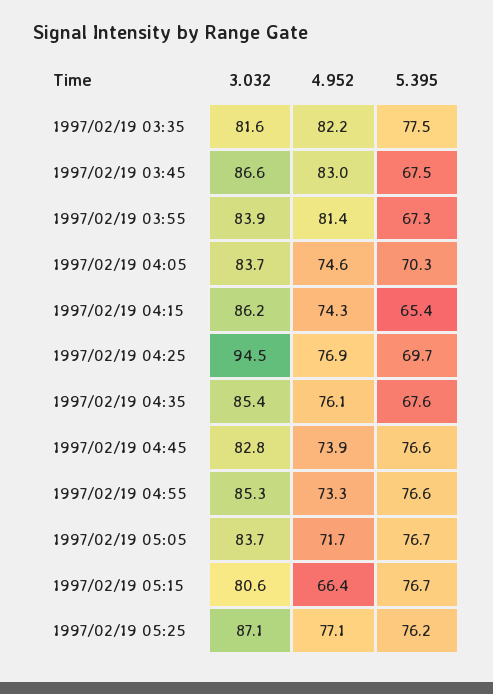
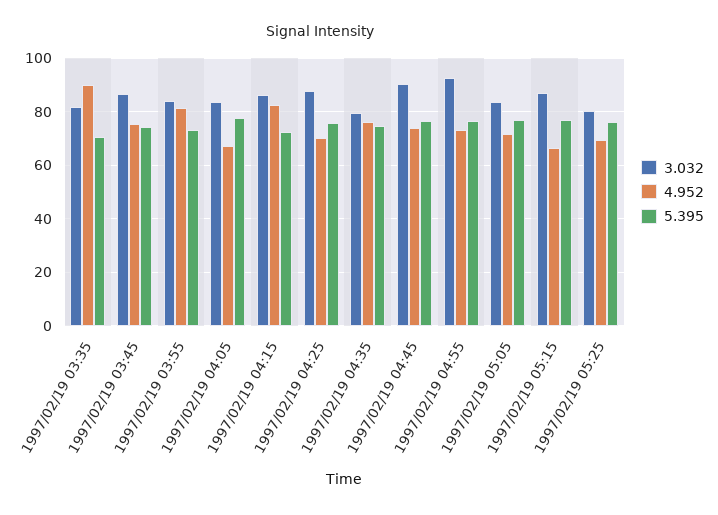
  {
    "3.032": {
      "1997/02/19 03:35": 81.6,
      "1997/02/19 03:45": 86.6,
      "1997/02/19 03:55": 83.9,
      "1997/02/19 04:05": 83.7,
      "1997/02/19 04:15": 86.2,
-     "1997/02/19 04:25": 94.5,
+     "1997/02/19 04:25": 87.5,
-     "1997/02/19 04:35": 85.4,
+     "1997/02/19 04:35": 80,
-     "1997/02/19 04:45": 82.8,
+     "1997/02/19 04:45": 90,
-     "1997/02/19 04:55": 85.3,
+     "1997/02/19 04:55": 92.5,
      "1997/02/19 05:05": 83.7,
-     "1997/02/19 05:15": 80.6,
+     "1997/02/19 05:15": 87.5,
-     "1997/02/19 05:25": 87.1
+     "1997/02/19 05:25": 80
    },
    "4.952": {
-     "1997/02/19 03:35": 82.2,
+     "1997/02/19 03:35": 90,
-     "1997/02/19 03:45": 83,
+     "1997/02/19 03:45": 75,
      "1997/02/19 03:55": 81.4,
-     "1997/02/19 04:05": 74.6,
+     "1997/02/19 04:05": 67.5,
-     "1997/02/19 04:15": 74.3,
+     "1997/02/19 04:15": 82.5,
-     "1997/02/19 04:25": 76.9,
+     "1997/02/19 04:25": 70,
      "1997/02/19 04:35": 76.1,
      "1997/02/19 04:45": 73.9,
      "1997/02/19 04:55": 73.3,
      "1997/02/19 05:05": 71.7,
      "1997/02/19 05:15": 66.4,
-     "1997/02/19 05:25": 77.1
+     "1997/02/19 05:25": 70
    },
    "5.395": {
-     "1997/02/19 03:35": 77.5,
+     "1997/02/19 03:35": 70,
-     "1997/02/19 03:45": 67.5,
+     "1997/02/19 03:45": 75,
-     "1997/02/19 03:55": 67.3,
+     "1997/02/19 03:55": 72.5,
-     "1997/02/19 04:05": 70.3,
+     "1997/02/19 04:05": 77.5,
-     "1997/02/19 04:15": 65.4,
+     "1997/02/19 04:15": 72.5,
-     "1997/02/19 04:25": 69.7,
+     "1997/02/19 04:25": 75,
-     "1997/02/19 04:35": 67.6,
+     "1997/02/19 04:35": 75,
      "1997/02/19 04:45": 76.6,
      "1997/02/19 04:55": 76.6,
      "1997/02/19 05:05": 76.7,
      "1997/02/19 05:15": 76.7,
      "1997/02/19 05:25": 76.2
    }
  }

